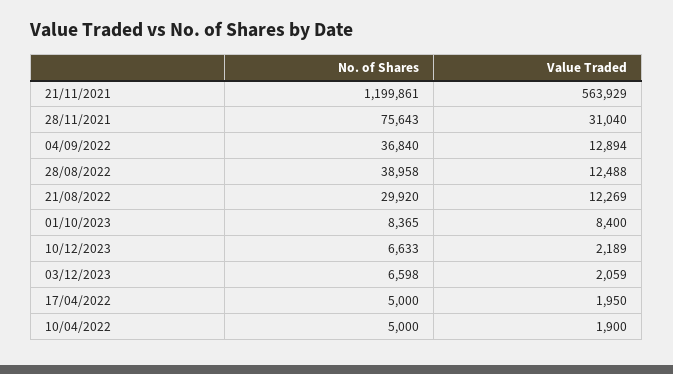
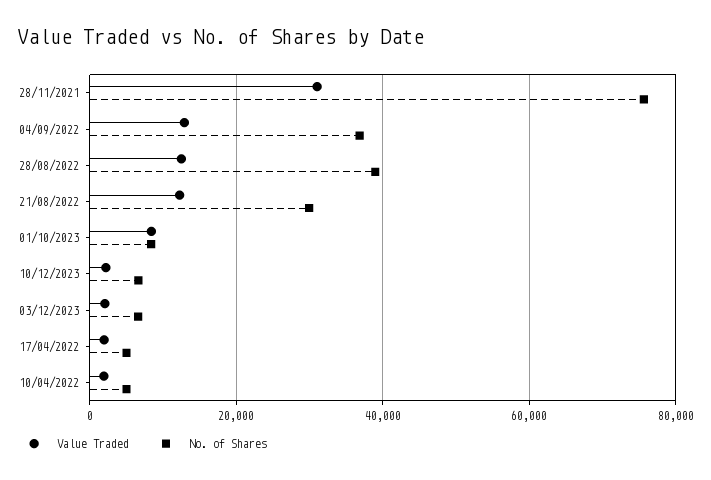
  {
    "No. of Shares": {
-     "21/11/2021": 1199861,
      "28/11/2021": 75643,
      "04/09/2022": 36840,
      "28/08/2022": 38958,
      "21/08/2022": 29920,
      "01/10/2023": 8365,
      "10/12/2023": 6633,
      "03/12/2023": 6598,
      "17/04/2022": 5000,
      "10/04/2022": 5000
    },
    "Value Traded": {
-     "21/11/2021": 563929,
      "28/11/2021": 31040,
      "04/09/2022": 12894,
      "28/08/2022": 12488,
      "21/08/2022": 12269,
      "01/10/2023": 8400,
      "10/12/2023": 2189,
      "03/12/2023": 2059,
      "17/04/2022": 1950,
      "10/04/2022": 1900
    }
  }

